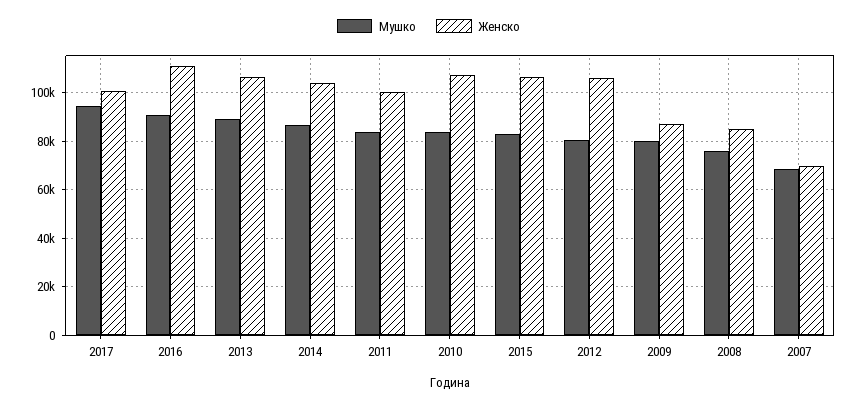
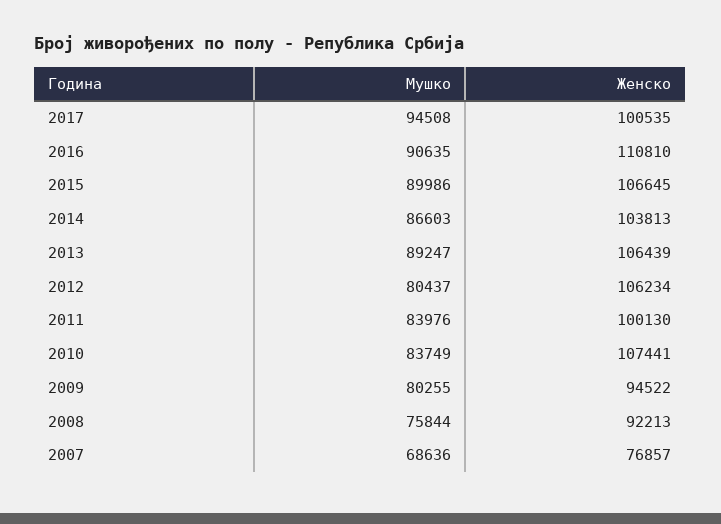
  {
    "Мушко": {
      "2017": 94508,
      "2016": 90635,
      "2013": 89247,
      "2014": 86603,
      "2011": 83976,
      "2010": 83749,
-     "2015": 82500,
+     "2015": 89986,
      "2012": 80437,
      "2009": 80255,
      "2008": 75844,
      "2007": 68636
    },
    "Женско": {
      "2017": 100535,
      "2016": 110810,
      "2013": 106439,
      "2014": 103813,
      "2011": 100130,
      "2010": 107441,
      "2015": 106645,
      "2012": 106234,
-     "2009": 87500,
+     "2009": 94522,
-     "2008": 85000,
+     "2008": 92213,
-     "2007": 70000
+     "2007": 76857
    }
  }

